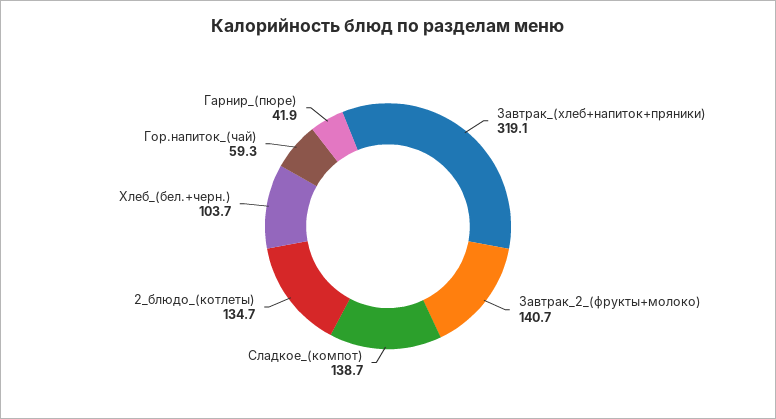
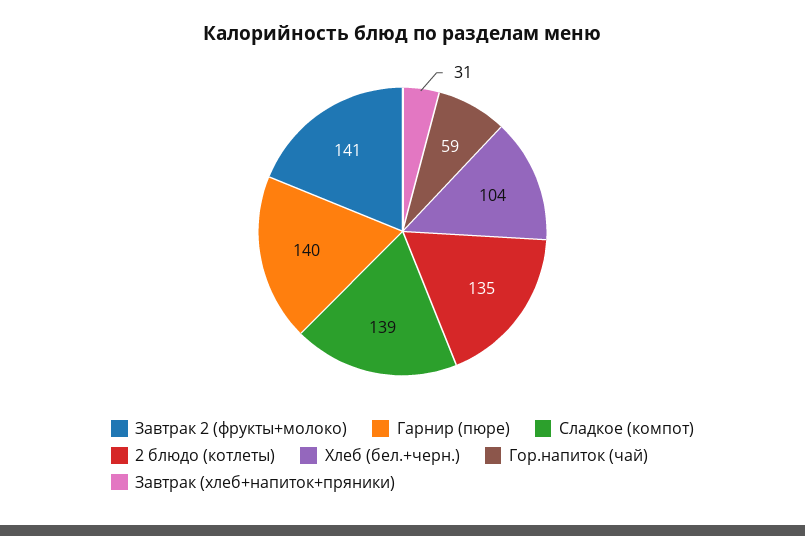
  {
-   "Завтрак_(хлеб+напиток+пряники)": 319.1,
+   "Завтрак_(хлеб+напиток+пряники)": 31,
    "Завтрак_2_(фрукты+молоко)": 140.7,
    "Сладкое_(компот)": 138.7,
    "2_блюдо_(котлеты)": 134.7,
    "Хлеб_(бел.+черн.)": 103.7,
    "Гор.напиток_(чай)": 59.3,
-   "Гарнир_(пюре)": 41.9
+   "Гарнир_(пюре)": 140
  }

